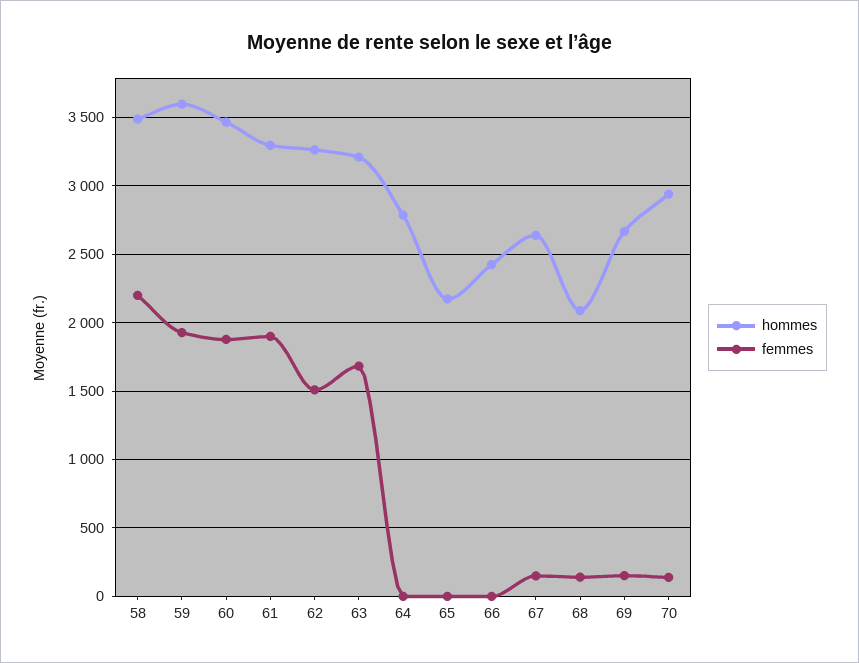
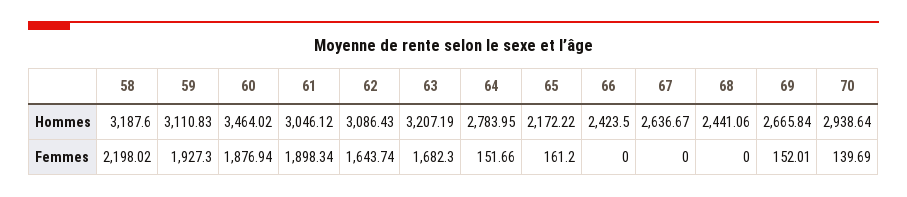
  {
    "hommes": {
-     "58": 3500,
+     "58": 3187.6,
-     "59": 3600,
+     "59": 3110.83,
      "60": 3464.02,
-     "61": 3300,
+     "61": 3046.12,
-     "62": 3250,
+     "62": 3086.43,
      "63": 3207.19,
      "64": 2783.95,
      "65": 2172.22,
      "66": 2423.5,
      "67": 2636.67,
-     "68": 2100,
+     "68": 2441.06,
      "69": 2665.84,
      "70": 2938.64
    },
    "femmes": {
      "58": 2198.02,
      "59": 1927.3,
      "60": 1876.94,
      "61": 1898.34,
-     "62": 1500,
+     "62": 1643.74,
      "63": 1682.3,
-     "64": 0,
+     "64": 151.66,
-     "65": 0,
+     "65": 161.2,
      "66": 0,
-     "67": 150,
+     "67": 0,
-     "68": 150,
+     "68": 0,
      "69": 152.01,
      "70": 139.69
    }
  }

